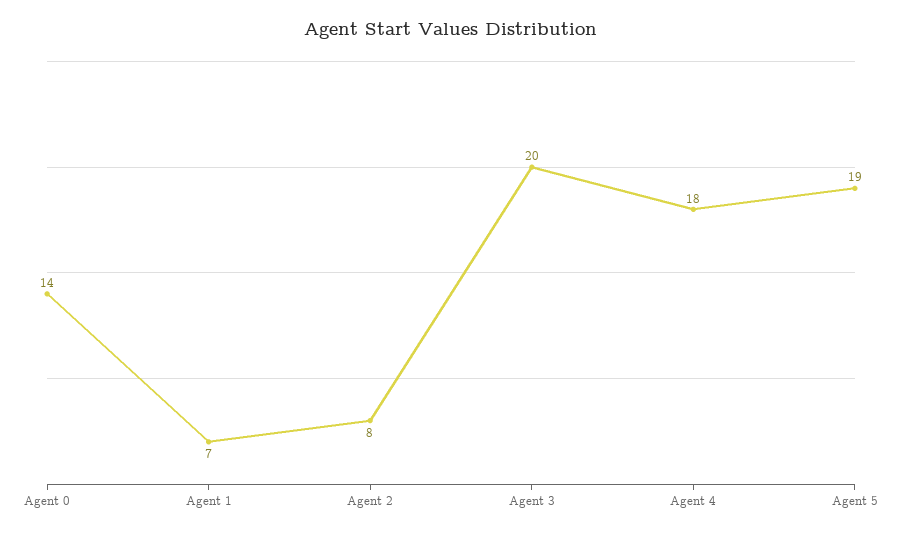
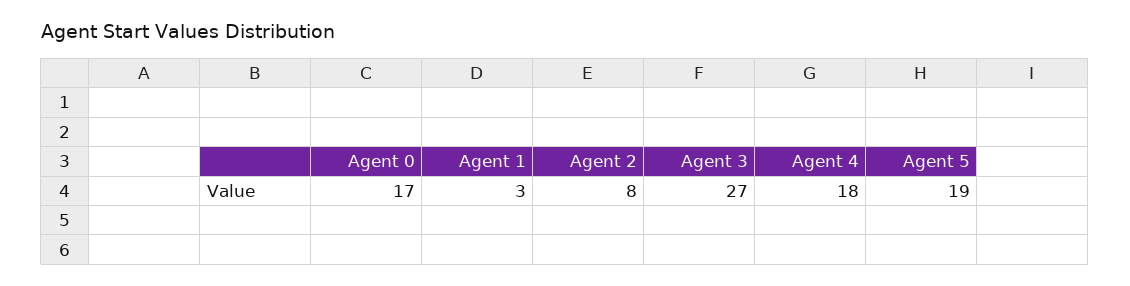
  {
-   "Agent 0": 14,
+   "Agent 0": 17,
-   "Agent 1": 7,
+   "Agent 1": 3,
    "Agent 2": 8,
-   "Agent 3": 20,
+   "Agent 3": 27,
    "Agent 4": 18,
    "Agent 5": 19
  }

